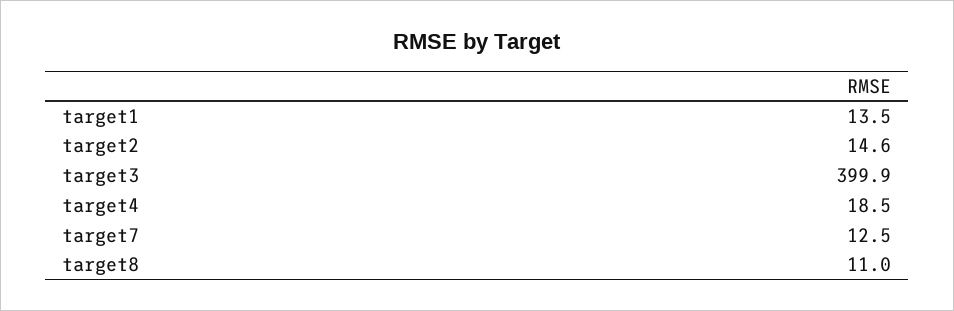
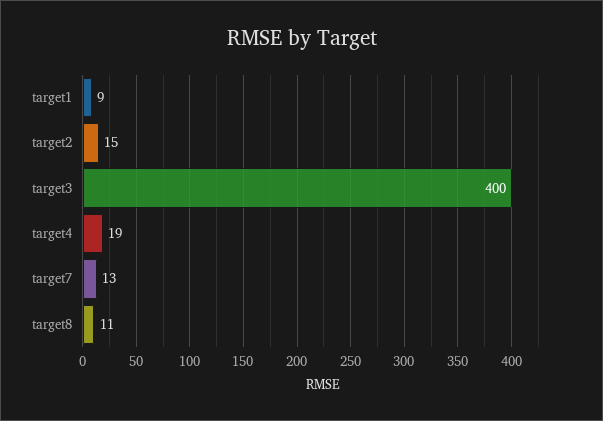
  {
-   "target1": 13.5,
+   "target1": 9,
    "target2": 14.6,
    "target3": 399.9,
    "target4": 18.5,
    "target7": 12.5,
    "target8": 11
  }

